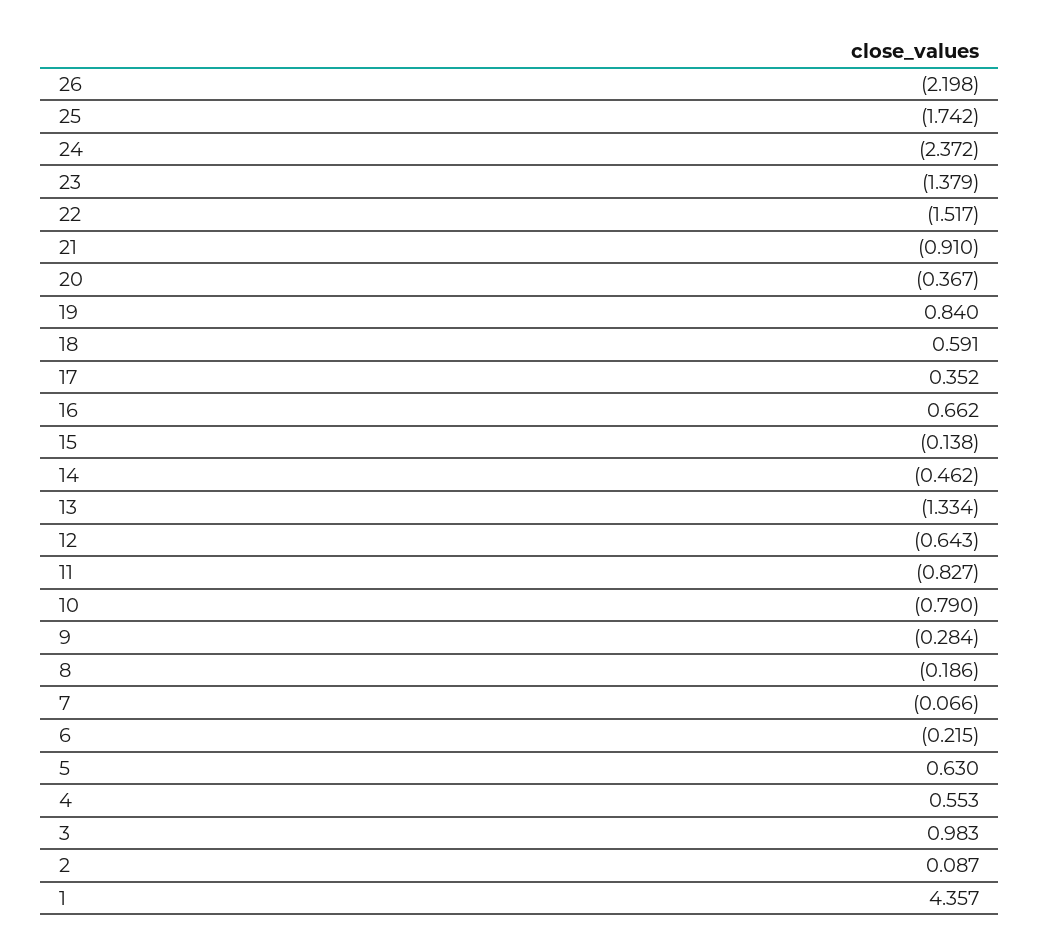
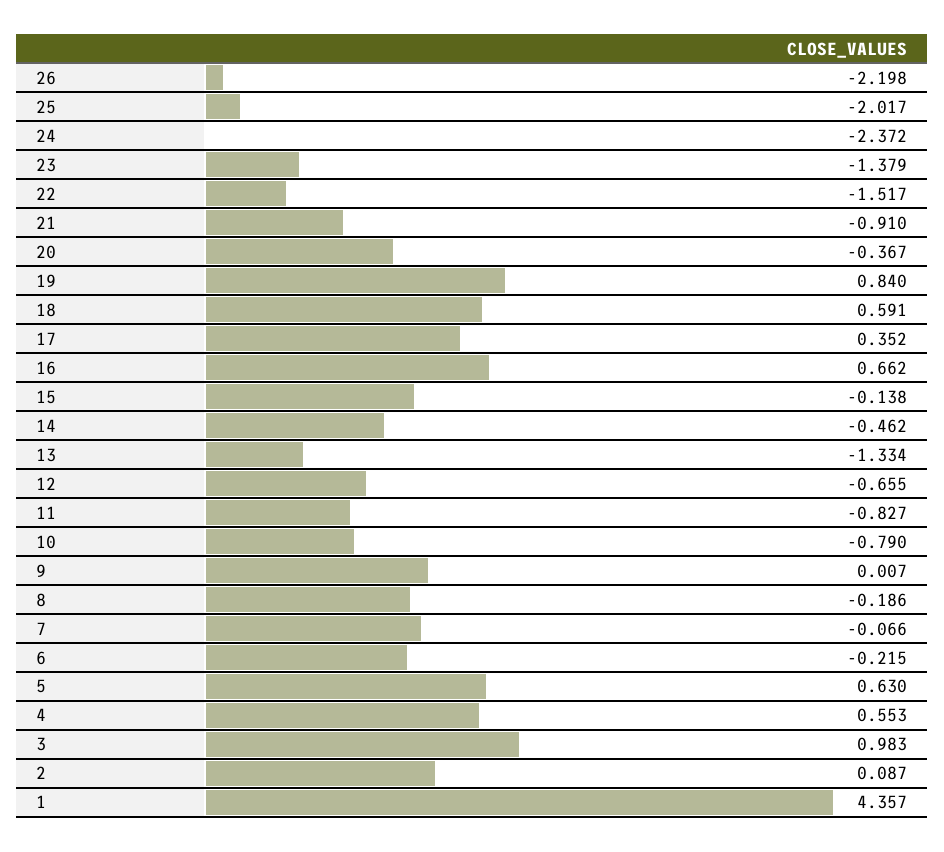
  {
    "26": -2.198,
-   "25": -1.742,
+   "25": -2.017,
    "24": -2.372,
    "23": -1.379,
    "22": -1.517,
    "21": -0.91,
    "20": -0.367,
    "19": 0.84,
    "18": 0.591,
    "17": 0.352,
    "16": 0.662,
    "15": -0.138,
    "14": -0.462,
    "13": -1.334,
-   "12": -0.643,
+   "12": -0.655,
    "11": -0.827,
    "10": -0.79,
-   "9": -0.284,
+   "9": 0.007,
    "8": -0.186,
    "7": -0.066,
    "6": -0.215,
    "5": 0.63,
    "4": 0.553,
    "3": 0.983,
    "2": 0.087,
    "1": 4.357
  }

